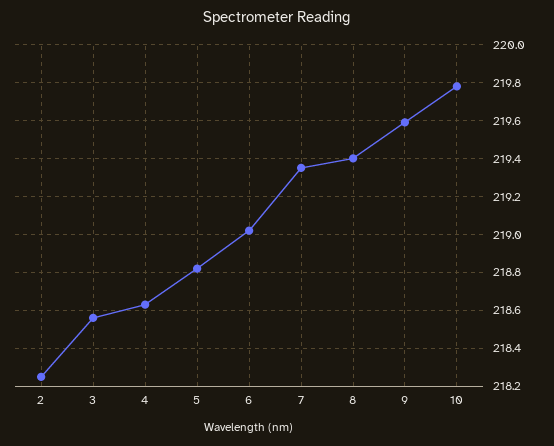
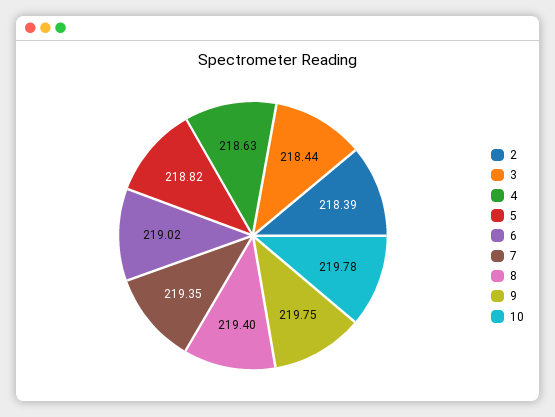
  {
-   "2": 218.25,
+   "2": 218.39,
-   "3": 218.55,
+   "3": 218.44,
    "4": 218.63,
    "5": 218.82,
    "6": 219.02,
    "7": 219.35,
    "8": 219.4,
-   "9": 219.6,
+   "9": 219.75,
    "10": 219.78
  }

